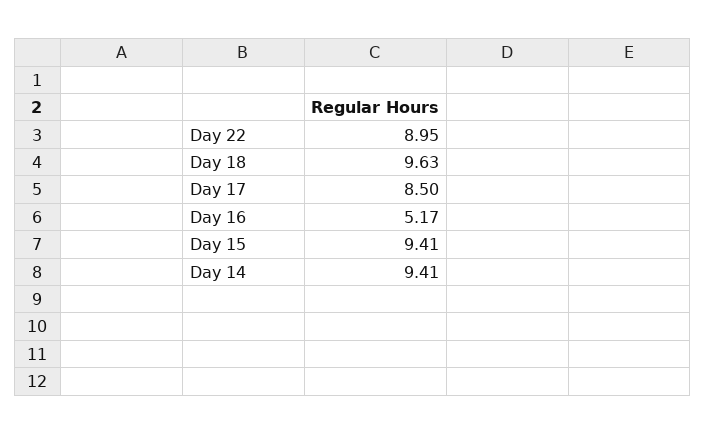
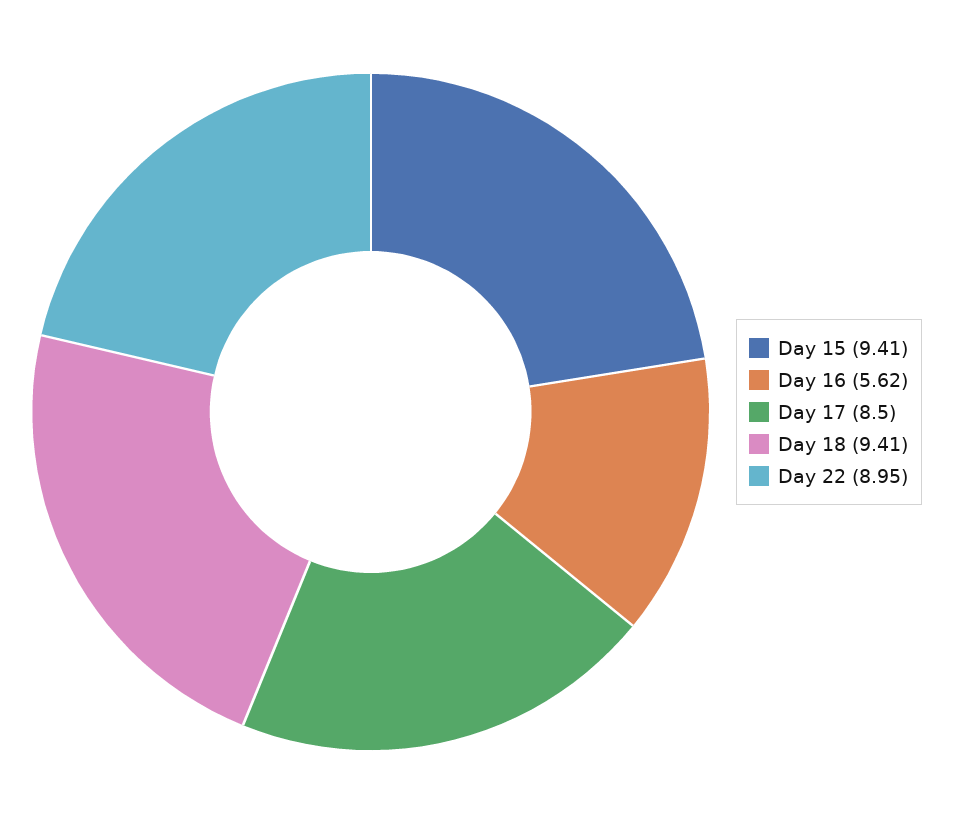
  {
    "Day 22": 8.95,
-   "Day 18": 9.63,
+   "Day 18": 9.41,
    "Day 17": 8.5,
-   "Day 16": 5.17,
+   "Day 16": 5.62,
-   "Day 15": 9.41,
+   "Day 15": 9.41
-   "Day 14": 9.41
  }

